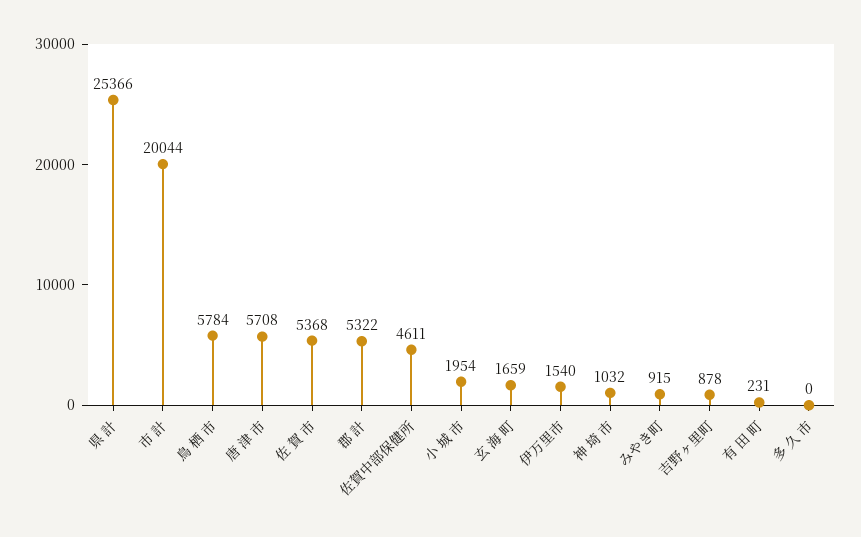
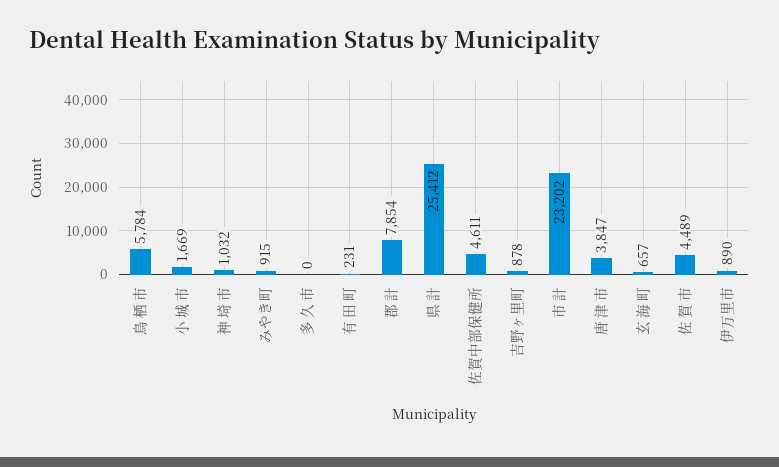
  {
-   "県 計": 25366,
+   "県 計": 25412,
-   "市 計": 20044,
+   "市 計": 23202,
    "鳥 栖 市": 5784,
-   "唐 津 市": 5708,
+   "唐 津 市": 3847,
-   "佐 賀 市": 5368,
+   "佐 賀 市": 4489,
-   "郡 計": 5322,
+   "郡 計": 7854,
    "佐賀中部保健所": 4611,
-   "小 城 市": 1954,
+   "小 城 市": 1669,
-   "玄 海 町": 1659,
+   "玄 海 町": 657,
-   "伊万里市": 1540,
+   "伊万里市": 890,
    "神 埼 市": 1032,
    "みやき町": 915,
    "吉野ヶ里町": 878,
    "有 田 町": 231,
    "多 久 市": 0
  }

